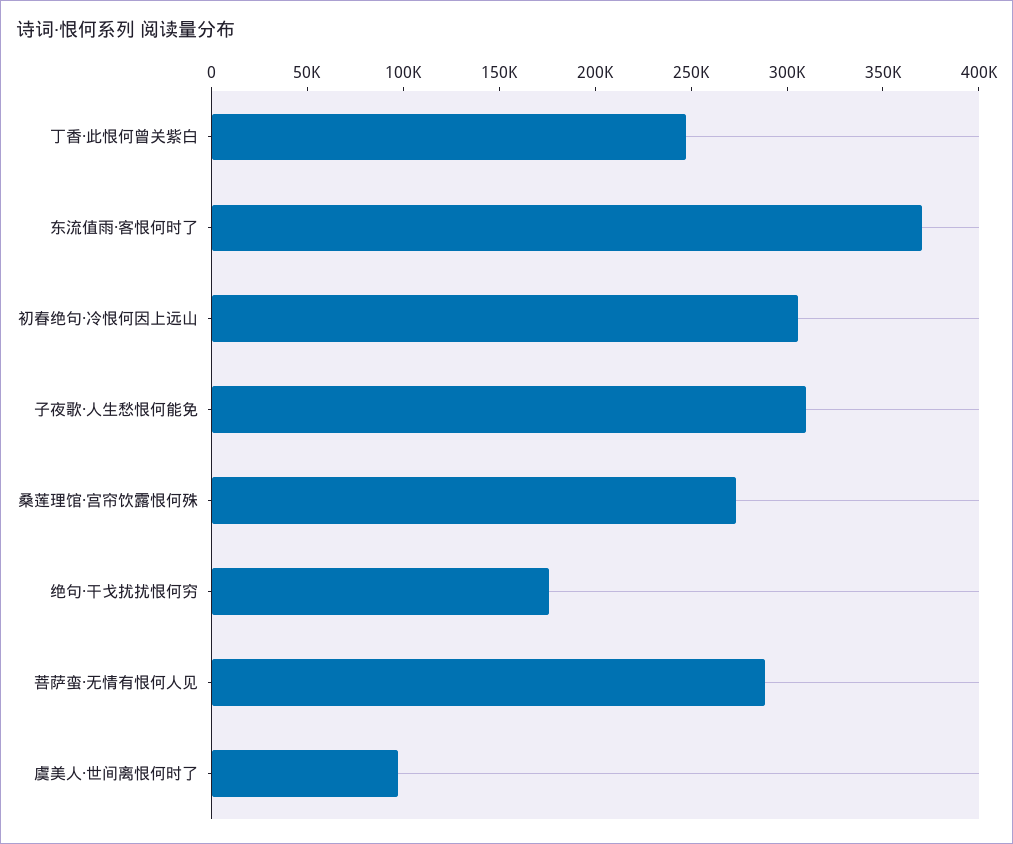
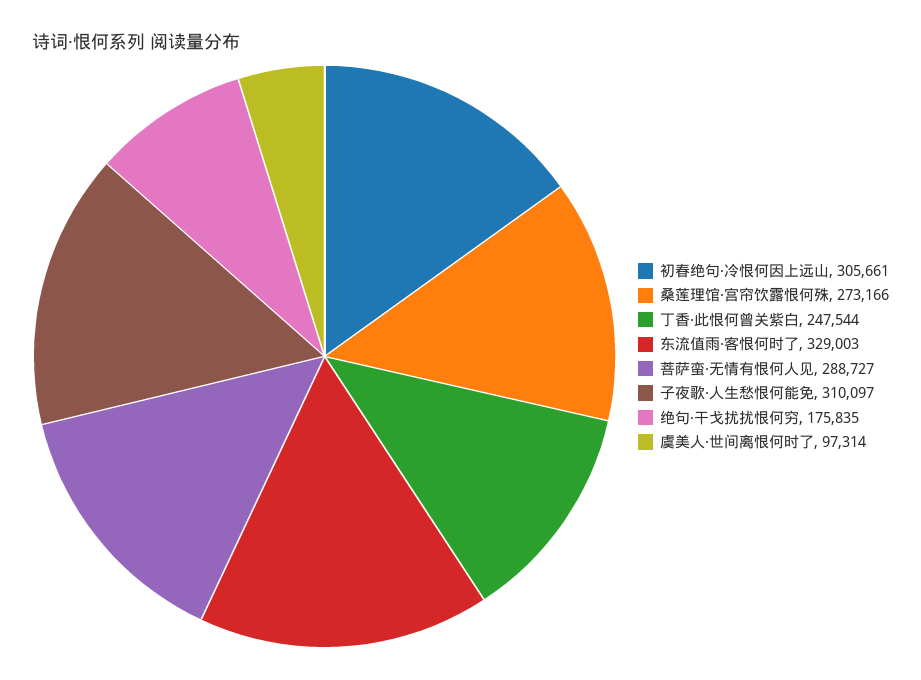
  {
    "丁香·此恨何曾关紫白": 247544,
-   "东流值雨·客恨何时了": 370000,
+   "东流值雨·客恨何时了": 329003,
    "初春绝句·冷恨何因上远山": 305661,
    "子夜歌·人生愁恨何能免": 310097,
    "桑莲理馆·宫帘饮露恨何殊": 273166,
    "绝句·干戈扰扰恨何穷": 175835,
    "菩萨蛮·无情有恨何人见": 288727,
    "虞美人·世间离恨何时了": 97314
  }

